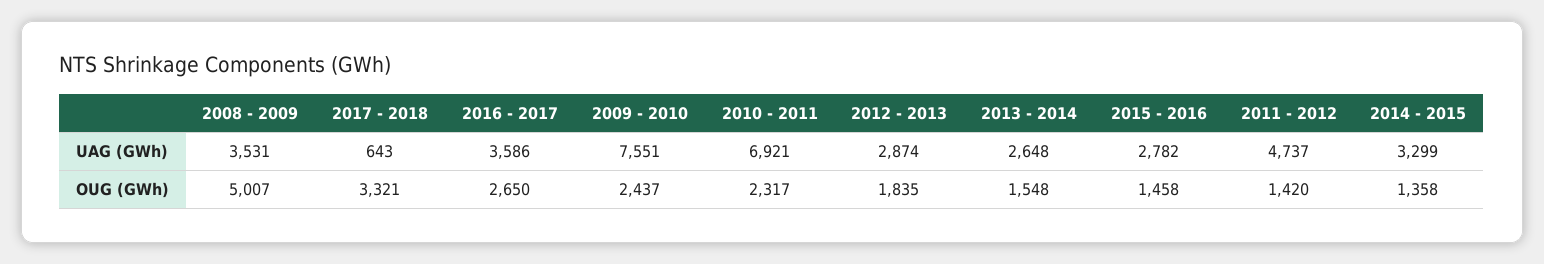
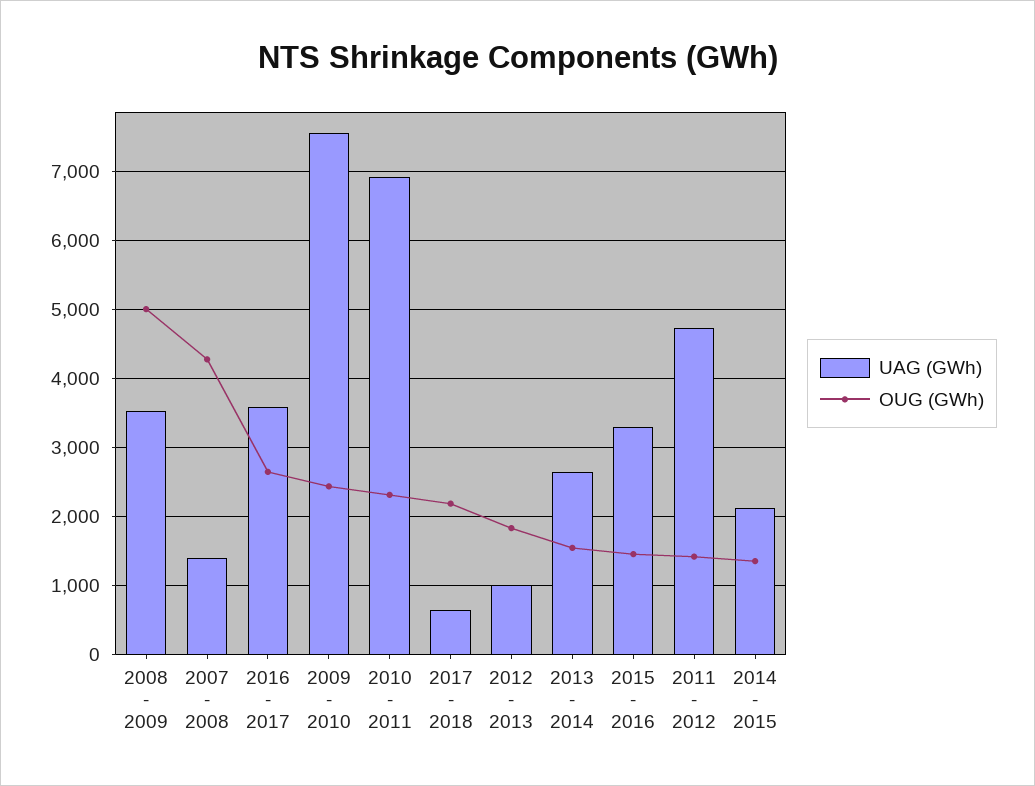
  {
    "UAG (GWh)": {
      "2008 - 2009": 3531,
      "2017 - 2018": 643,
      "2016 - 2017": 3586,
      "2009 - 2010": 7551,
      "2010 - 2011": 6921,
-     "2012 - 2013": 2874,
+     "2012 - 2013": 1000,
      "2013 - 2014": 2648,
-     "2015 - 2016": 2782,
+     "2015 - 2016": 3300,
      "2011 - 2012": 4737,
-     "2014 - 2015": 3299
+     "2014 - 2015": 2100,
+     "2007 - 2008": 1400
    },
    "OUG (GWh)": {
      "2008 - 2009": 5007,
-     "2017 - 2018": 3321,
+     "2017 - 2018": 2200,
      "2016 - 2017": 2650,
      "2009 - 2010": 2437,
      "2010 - 2011": 2317,
      "2012 - 2013": 1835,
      "2013 - 2014": 1548,
      "2015 - 2016": 1458,
      "2011 - 2012": 1420,
-     "2014 - 2015": 1358
+     "2014 - 2015": 1358,
+     "2007 - 2008": 4300
    }
  }

